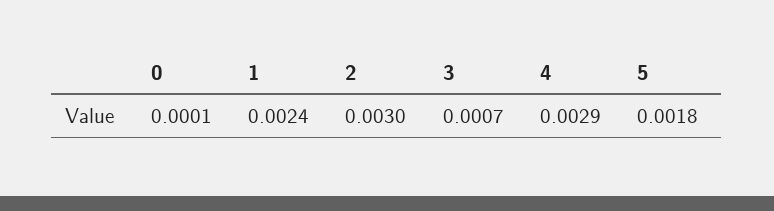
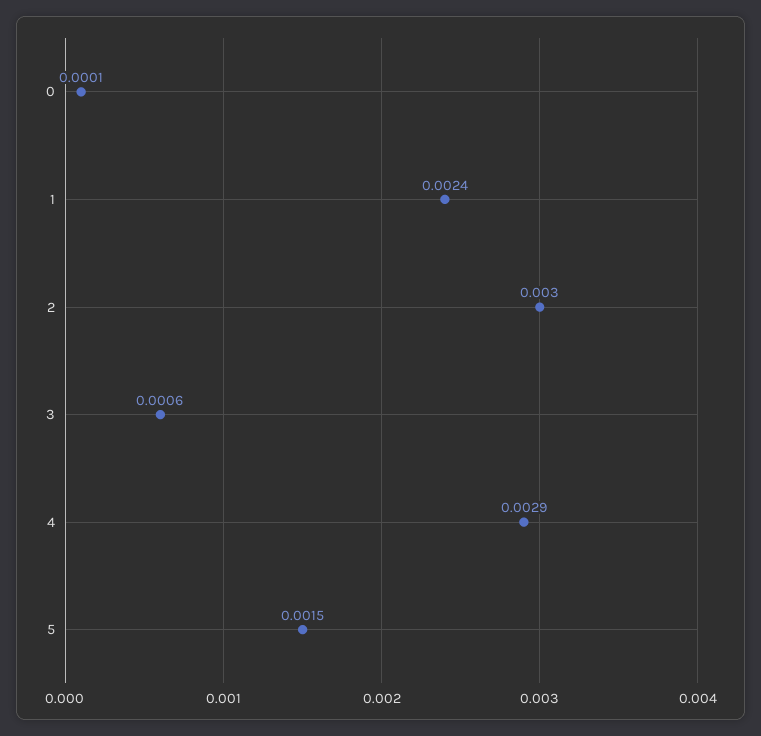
  {
    "0": 0.0001,
    "1": 0.0024,
    "2": 0.003,
-   "3": 0.0007,
+   "3": 0.0006,
    "4": 0.0029,
-   "5": 0.0018
+   "5": 0.0015
  }

